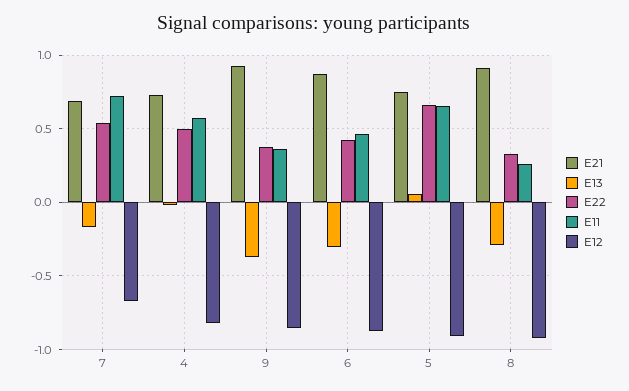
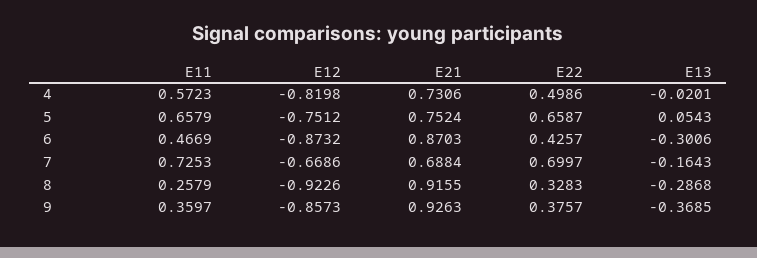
  {
    "E21": {
      "7": 0.6884,
      "4": 0.7306,
      "9": 0.9263,
      "6": 0.8703,
      "5": 0.7524,
      "8": 0.9155
    },
    "E13": {
      "7": -0.1643,
      "4": -0.0201,
      "9": -0.3685,
      "6": -0.3006,
      "5": 0.0543,
      "8": -0.2868
    },
    "E22": {
-     "7": 0.55,
+     "7": 0.6997,
      "4": 0.4986,
      "9": 0.3757,
      "6": 0.4257,
      "5": 0.6587,
      "8": 0.3283
    },
    "E11": {
      "7": 0.7253,
      "4": 0.5723,
      "9": 0.3597,
      "6": 0.4669,
      "5": 0.6579,
      "8": 0.2579
    },
    "E12": {
      "7": -0.6686,
      "4": -0.8198,
      "9": -0.8573,
      "6": -0.8732,
-     "5": -0.9,
+     "5": -0.7512,
      "8": -0.9226
    }
  }

